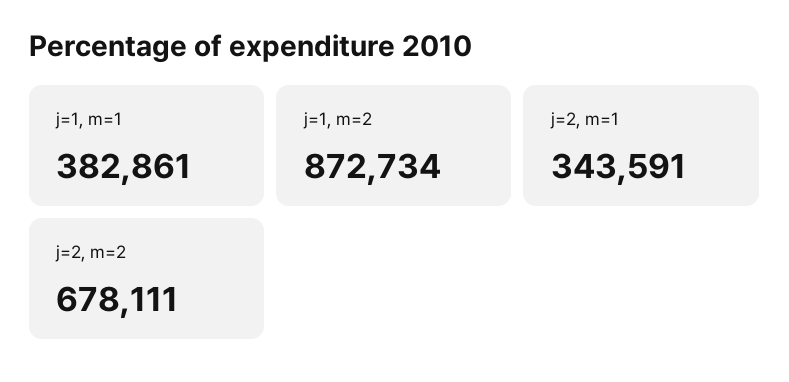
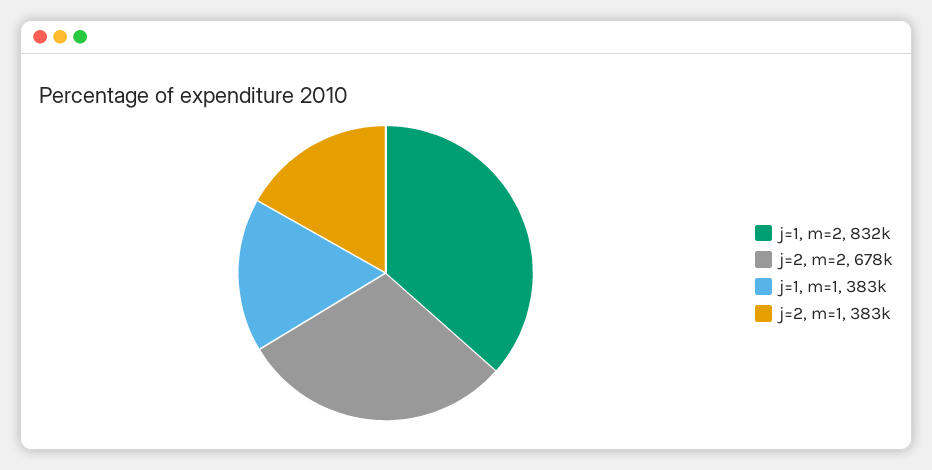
  {
    "j=1, m=1": 382861,
-   "j=1, m=2": 872734,
+   "j=1, m=2": 832000,
-   "j=2, m=1": 343591,
+   "j=2, m=1": 383000,
    "j=2, m=2": 678111
  }

